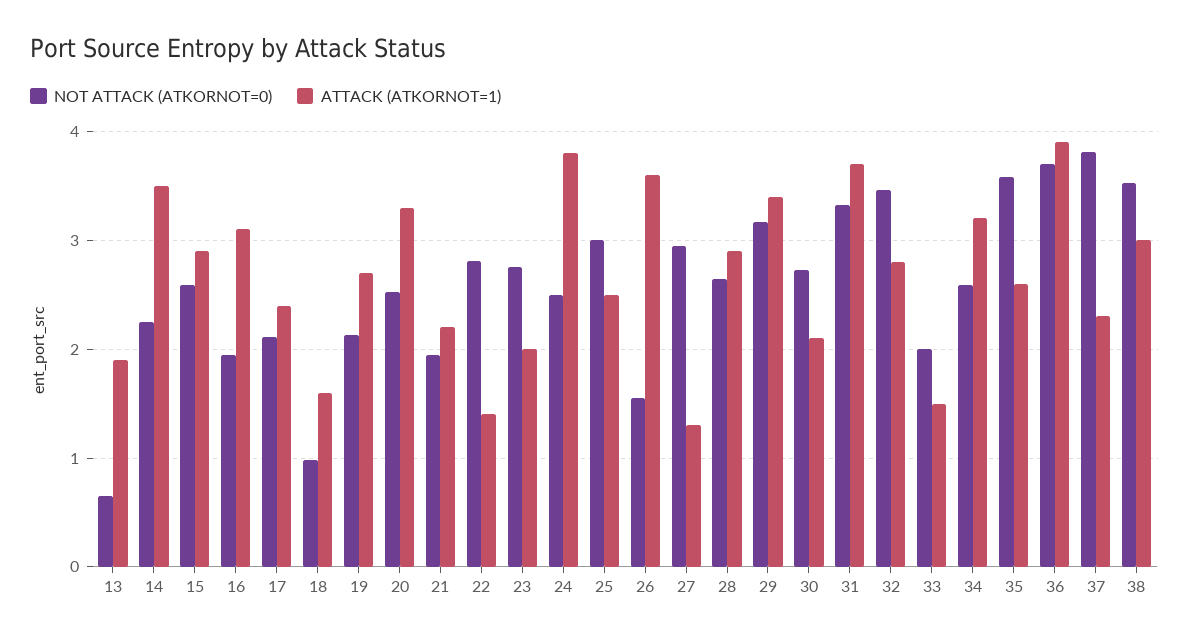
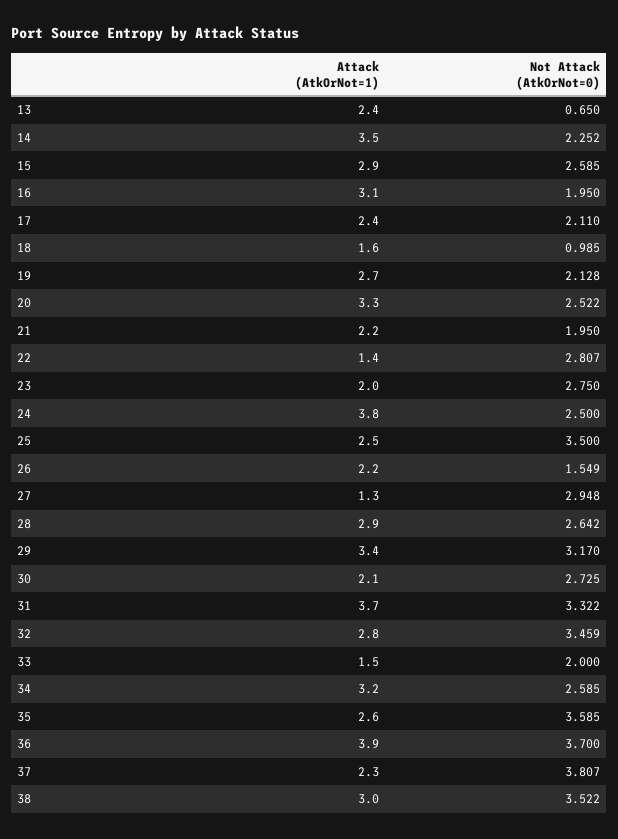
  {
    "NOT ATTACK (ATKORNOT=0)": {
      "13": 0.65,
      "14": 2.252,
      "15": 2.585,
      "16": 1.95,
      "17": 2.11,
      "18": 0.985,
      "19": 2.128,
      "20": 2.522,
      "21": 1.95,
      "22": 2.807,
      "23": 2.75,
      "24": 2.5,
-     "25": 3,
+     "25": 3.5,
      "26": 1.549,
      "27": 2.948,
      "28": 2.642,
      "29": 3.17,
      "30": 2.725,
      "31": 3.322,
      "32": 3.459,
      "33": 2,
      "34": 2.585,
      "35": 3.585,
      "36": 3.7,
      "37": 3.807,
      "38": 3.522
    },
    "ATTACK (ATKORNOT=1)": {
-     "13": 1.9,
+     "13": 2.4,
      "14": 3.5,
      "15": 2.9,
      "16": 3.1,
      "17": 2.4,
      "18": 1.6,
      "19": 2.7,
      "20": 3.3,
      "21": 2.2,
      "22": 1.4,
      "23": 2,
      "24": 3.8,
      "25": 2.5,
-     "26": 3.6,
+     "26": 2.2,
      "27": 1.3,
      "28": 2.9,
      "29": 3.4,
      "30": 2.1,
      "31": 3.7,
      "32": 2.8,
      "33": 1.5,
      "34": 3.2,
      "35": 2.6,
      "36": 3.9,
      "37": 2.3,
      "38": 3
    }
  }

